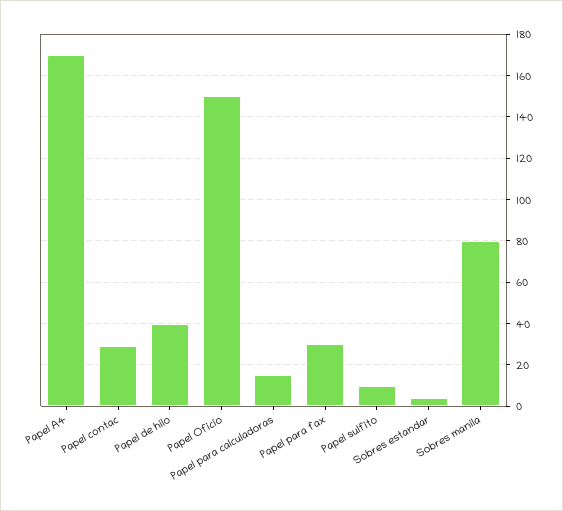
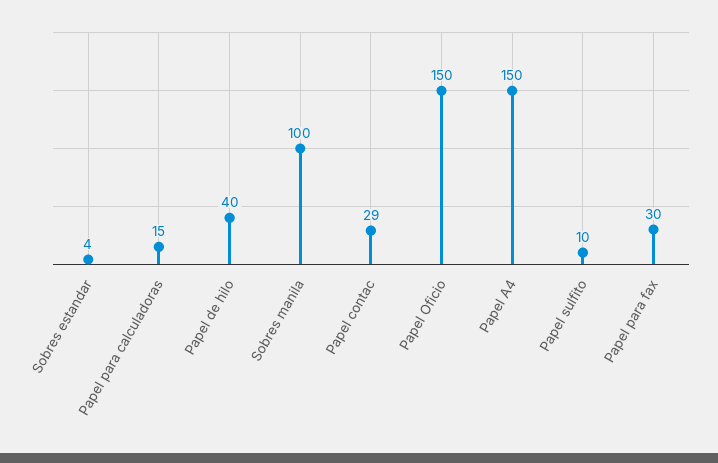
  {
-   "Papel A4": 170,
+   "Papel A4": 150,
    "Papel contac": 29,
    "Papel de hilo": 40,
    "Papel Oficio": 150,
    "Papel para calculadoras": 15,
    "Papel para fax": 30,
    "Papel sulfito": 10,
    "Sobres estandar": 4,
-   "Sobres manila": 80
+   "Sobres manila": 100
  }

